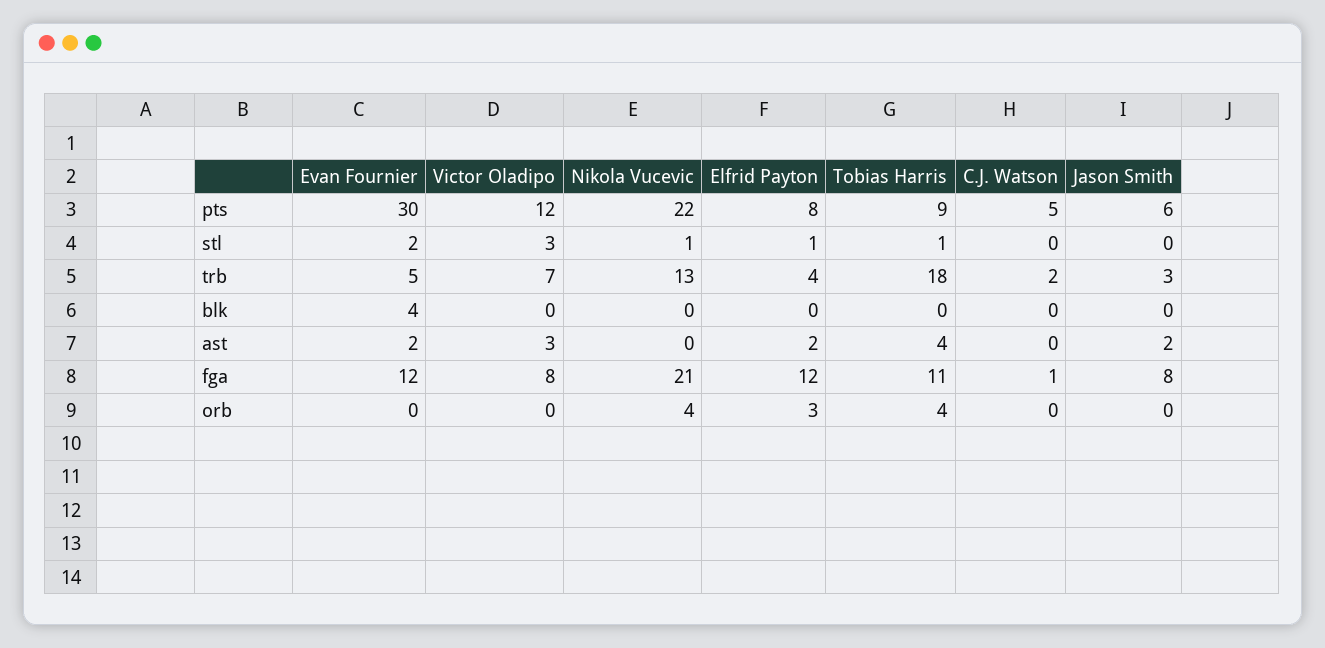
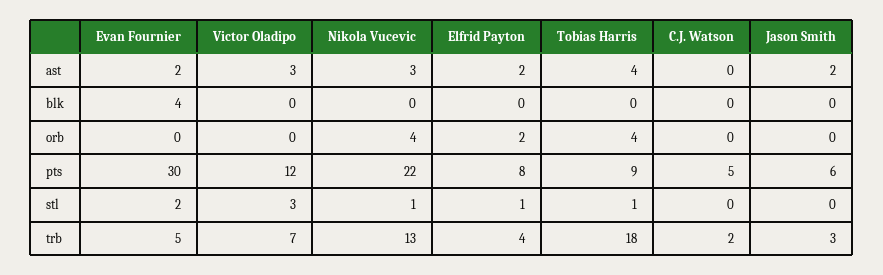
  {
    "Evan Fournier": {
      "pts": 30,
      "stl": 2,
      "trb": 5,
      "blk": 4,
      "ast": 2,
-     "fga": 12,
      "orb": 0
    },
    "Victor Oladipo": {
      "pts": 12,
      "stl": 3,
      "trb": 7,
      "blk": 0,
      "ast": 3,
-     "fga": 8,
      "orb": 0
    },
    "Nikola Vucevic": {
      "pts": 22,
      "stl": 1,
      "trb": 13,
      "blk": 0,
-     "ast": 0,
+     "ast": 3,
-     "fga": 21,
      "orb": 4
    },
    "Elfrid Payton": {
      "pts": 8,
      "stl": 1,
      "trb": 4,
      "blk": 0,
      "ast": 2,
-     "fga": 12,
-     "orb": 3
+     "orb": 2
    },
    "Tobias Harris": {
      "pts": 9,
      "stl": 1,
      "trb": 18,
      "blk": 0,
      "ast": 4,
-     "fga": 11,
      "orb": 4
    },
    "C.J. Watson": {
      "pts": 5,
      "stl": 0,
      "trb": 2,
      "blk": 0,
      "ast": 0,
-     "fga": 1,
      "orb": 0
    },
    "Jason Smith": {
      "pts": 6,
      "stl": 0,
      "trb": 3,
      "blk": 0,
      "ast": 2,
-     "fga": 8,
      "orb": 0
    }
  }

